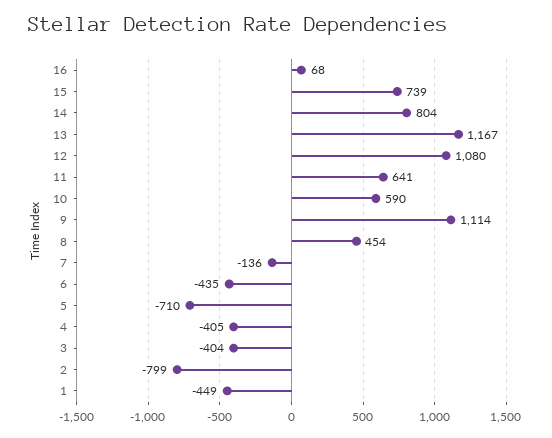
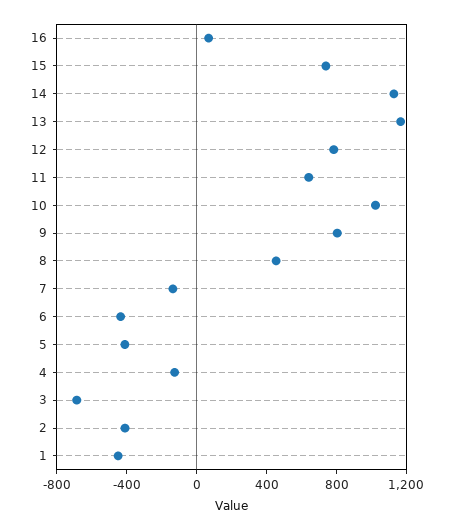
  {
    "16": 68,
    "15": 739,
-   "14": 804,
+   "14": 1100,
    "13": 1167,
-   "12": 1080,
+   "12": 800,
    "11": 641,
-   "10": 590,
+   "10": 1000,
-   "9": 1114,
+   "9": 800,
    "8": 454,
    "7": -136,
    "6": -435,
-   "5": -710,
+   "5": -400,
-   "4": -405,
+   "4": -100,
-   "3": -404,
+   "3": -700,
-   "2": -799,
+   "2": -400,
    "1": -449
  }

